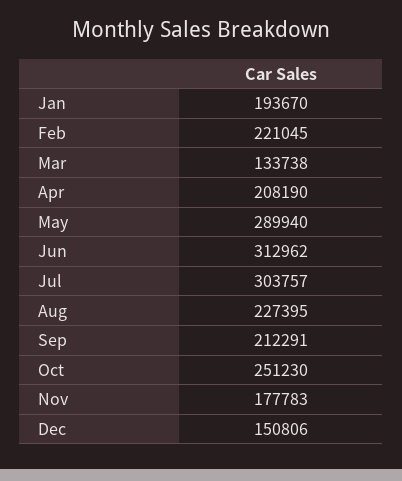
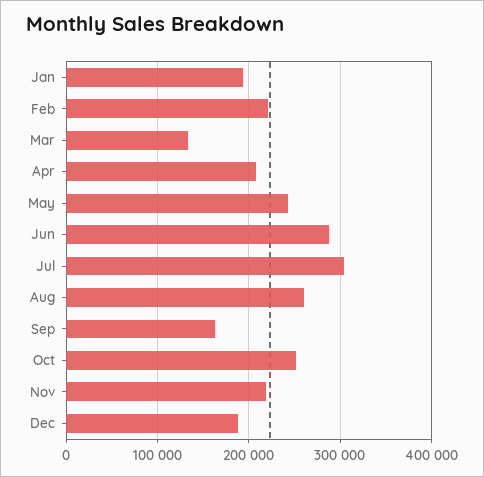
  {
    "Jan": 193670,
    "Feb": 221045,
    "Mar": 133738,
    "Apr": 208190,
-   "May": 289940,
+   "May": 240000,
-   "Jun": 312962,
+   "Jun": 290000,
    "Jul": 303757,
-   "Aug": 227395,
+   "Aug": 260000,
-   "Sep": 212291,
+   "Sep": 160000,
    "Oct": 251230,
-   "Nov": 177783,
+   "Nov": 220000,
-   "Dec": 150806
+   "Dec": 190000
  }

